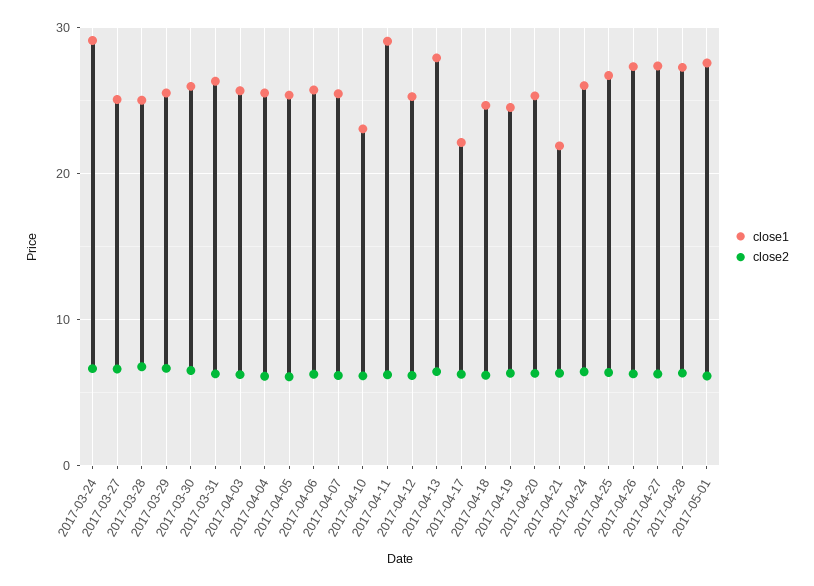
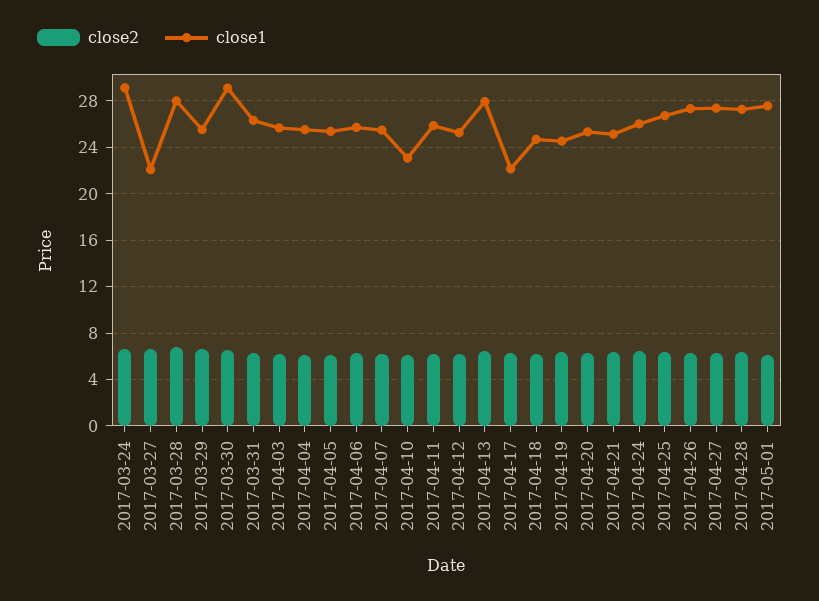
  {
    "close1": {
      "2017-03-24": 29,
-     "2017-03-27": 25,
+     "2017-03-27": 22,
-     "2017-03-28": 25,
+     "2017-03-28": 28,
      "2017-03-29": 26,
-     "2017-03-30": 26,
+     "2017-03-30": 29,
      "2017-03-31": 26,
      "2017-04-03": 26,
      "2017-04-04": 26,
      "2017-04-05": 25,
      "2017-04-06": 26,
      "2017-04-07": 25,
      "2017-04-10": 23,
-     "2017-04-11": 29,
+     "2017-04-11": 26,
      "2017-04-12": 25,
      "2017-04-13": 28,
      "2017-04-17": 22,
      "2017-04-18": 25,
      "2017-04-19": 25,
      "2017-04-20": 25,
-     "2017-04-21": 22,
+     "2017-04-21": 25,
      "2017-04-24": 26,
      "2017-04-25": 27,
      "2017-04-26": 27,
      "2017-04-27": 27,
      "2017-04-28": 27,
      "2017-05-01": 28
    },
    "close2": {
      "2017-03-24": 7,
      "2017-03-27": 7,
      "2017-03-28": 7,
      "2017-03-29": 7,
      "2017-03-30": 7,
      "2017-03-31": 6,
      "2017-04-03": 6,
      "2017-04-04": 6,
      "2017-04-05": 6,
      "2017-04-06": 6,
      "2017-04-07": 6,
      "2017-04-10": 6,
      "2017-04-11": 6,
      "2017-04-12": 6,
      "2017-04-13": 6,
      "2017-04-17": 6,
      "2017-04-18": 6,
      "2017-04-19": 6,
      "2017-04-20": 6,
      "2017-04-21": 6,
      "2017-04-24": 6,
      "2017-04-25": 6,
      "2017-04-26": 6,
      "2017-04-27": 6,
      "2017-04-28": 6,
      "2017-05-01": 6
    }
  }

